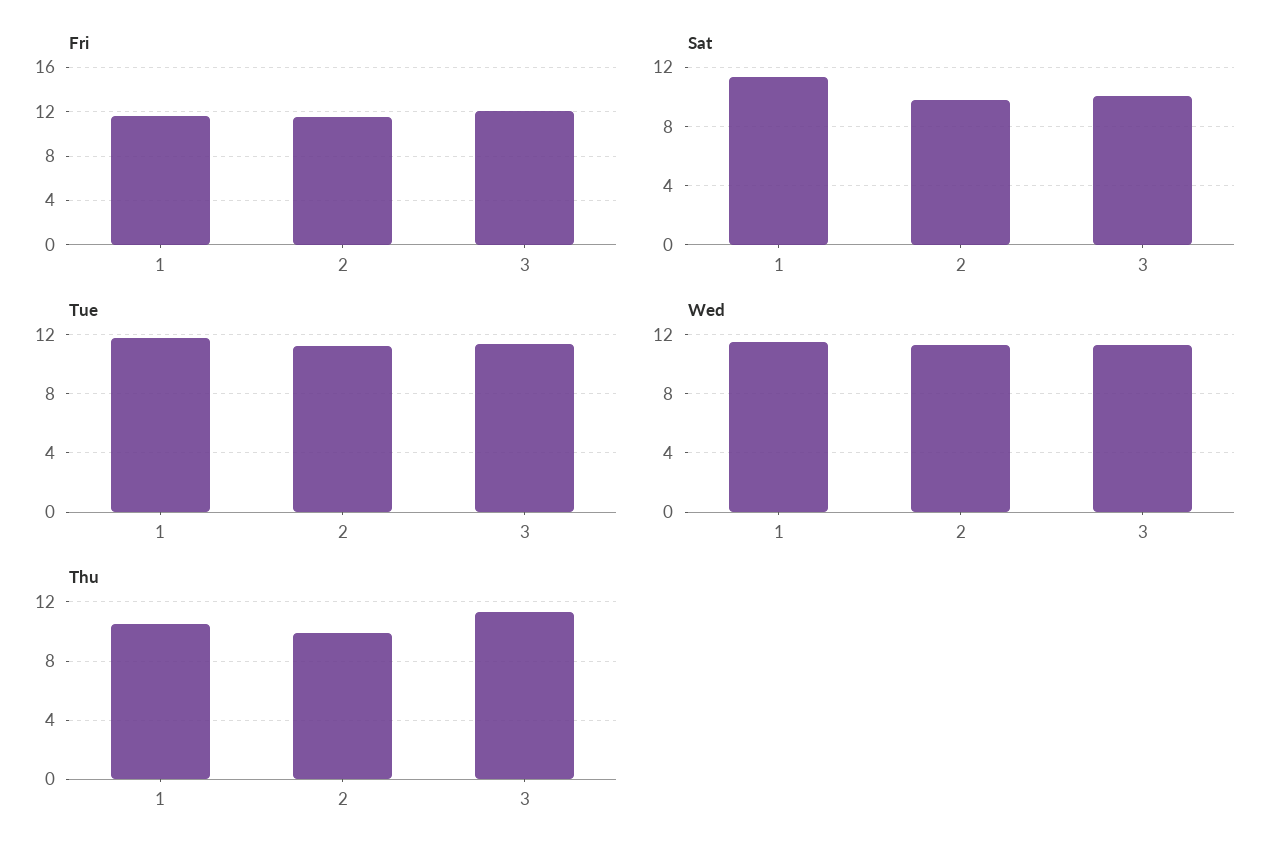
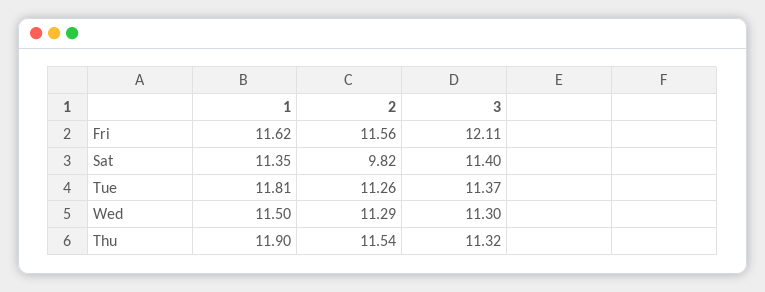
  {
    "Fri": {
      "1": 11.62,
      "2": 11.56,
      "3": 12.11
    },
    "Sat": {
      "1": 11.35,
      "2": 9.82,
-     "3": 10
+     "3": 11.4
    },
    "Tue": {
      "1": 11.81,
      "2": 11.26,
      "3": 11.37
    },
    "Wed": {
      "1": 11.5,
      "2": 11.29,
      "3": 11.3
    },
    "Thu": {
-     "1": 10.5,
+     "1": 11.9,
-     "2": 10,
+     "2": 11.54,
      "3": 11.32
    }
  }

